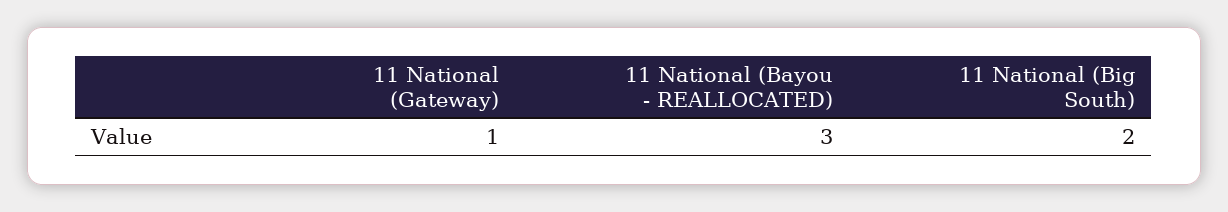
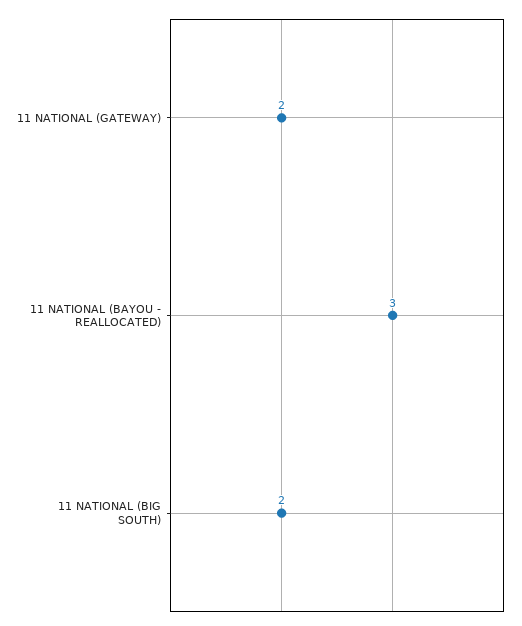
  {
-   "11 National (Gateway)": 1,
+   "11 National (Gateway)": 2,
    "11 National (Bayou - REALLOCATED)": 3,
    "11 National (Big South)": 2
  }

